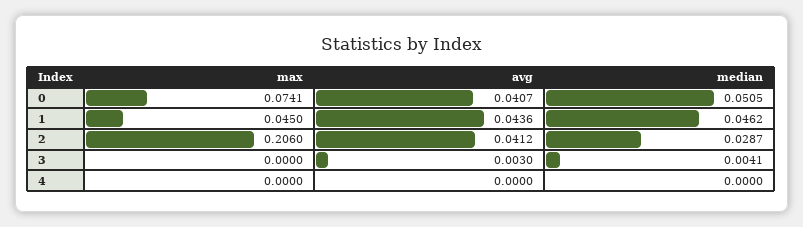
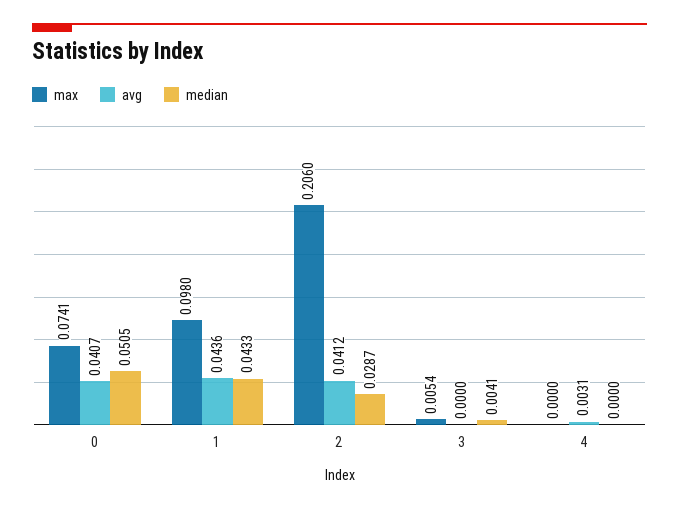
  {
    "max": {
      "0": 0.0741,
-     "1": 0.045,
+     "1": 0.098,
      "2": 0.206,
-     "3": 0,
+     "3": 0.0054,
      "4": 0
    },
    "avg": {
      "0": 0.0407,
      "1": 0.0436,
      "2": 0.0412,
-     "3": 0.003,
+     "3": 0,
-     "4": 0
+     "4": 0.0031
    },
    "median": {
      "0": 0.0505,
-     "1": 0.0462,
+     "1": 0.0433,
      "2": 0.0287,
      "3": 0.0041,
      "4": 0
    }
  }

